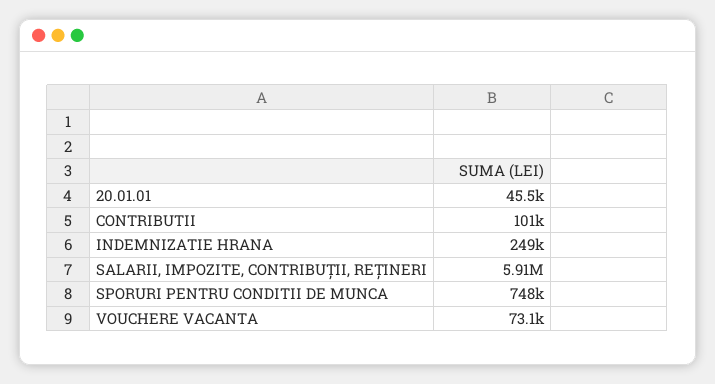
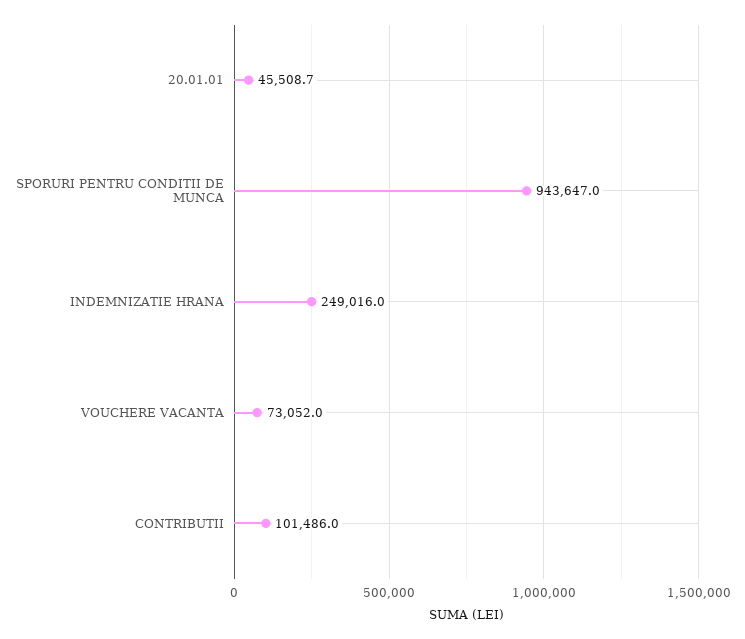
  {
    "20.01.01": 45508.7,
    "CONTRIBUTII": 101486,
    "INDEMNIZATIE HRANA": 249016,
-   "SALARII, IMPOZITE, CONTRIBUȚII, REȚINERI": 5910000,
-   "SPORURI PENTRU CONDITII DE MUNCA": 748000,
+   "SPORURI PENTRU CONDITII DE MUNCA": 943647,
    "VOUCHERE VACANTA": 73052
  }

